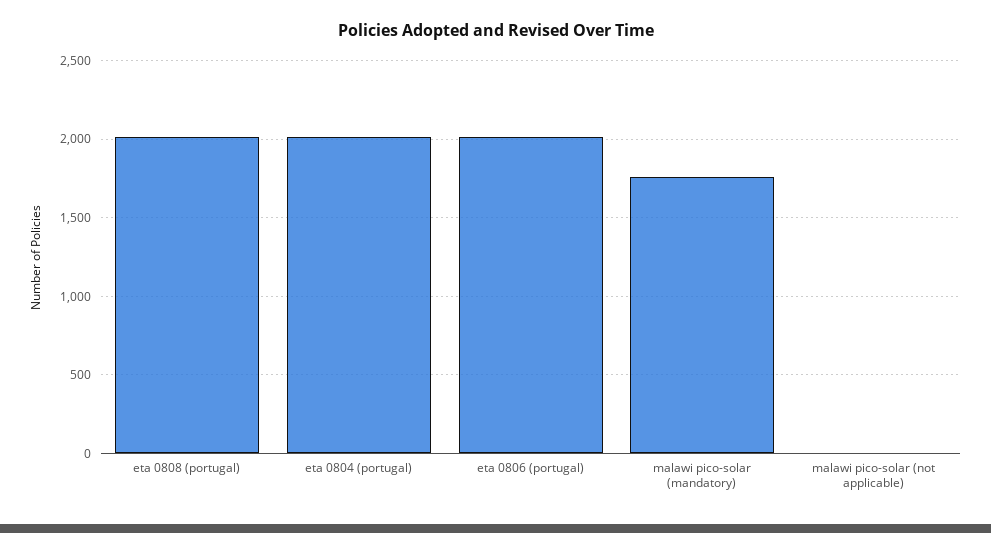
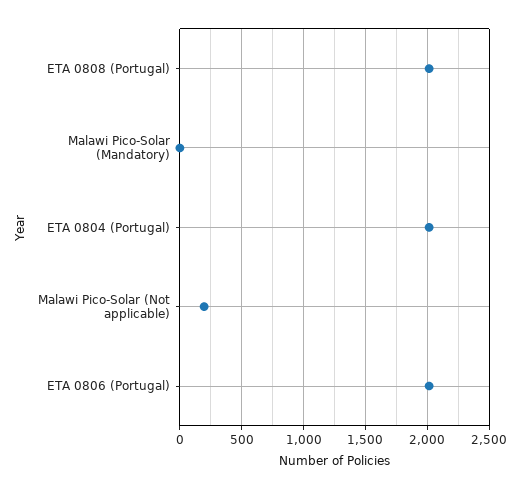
  {
    "eta 0808 (portugal)": 2000,
    "eta 0804 (portugal)": 2000,
    "eta 0806 (portugal)": 2000,
-   "malawi pico-solar (mandatory)": 1750,
+   "malawi pico-solar (mandatory)": 0,
-   "malawi pico-solar (not applicable)": 0
+   "malawi pico-solar (not applicable)": 200
  }

